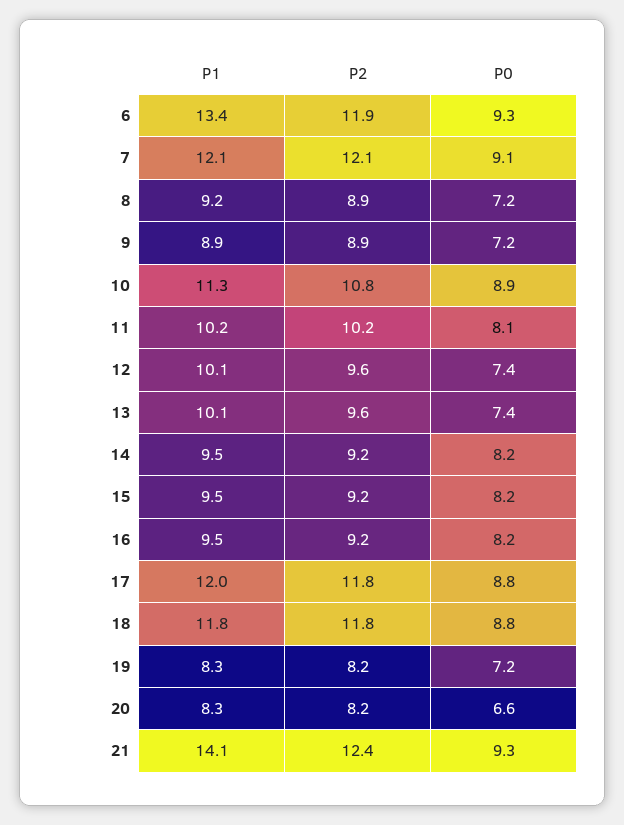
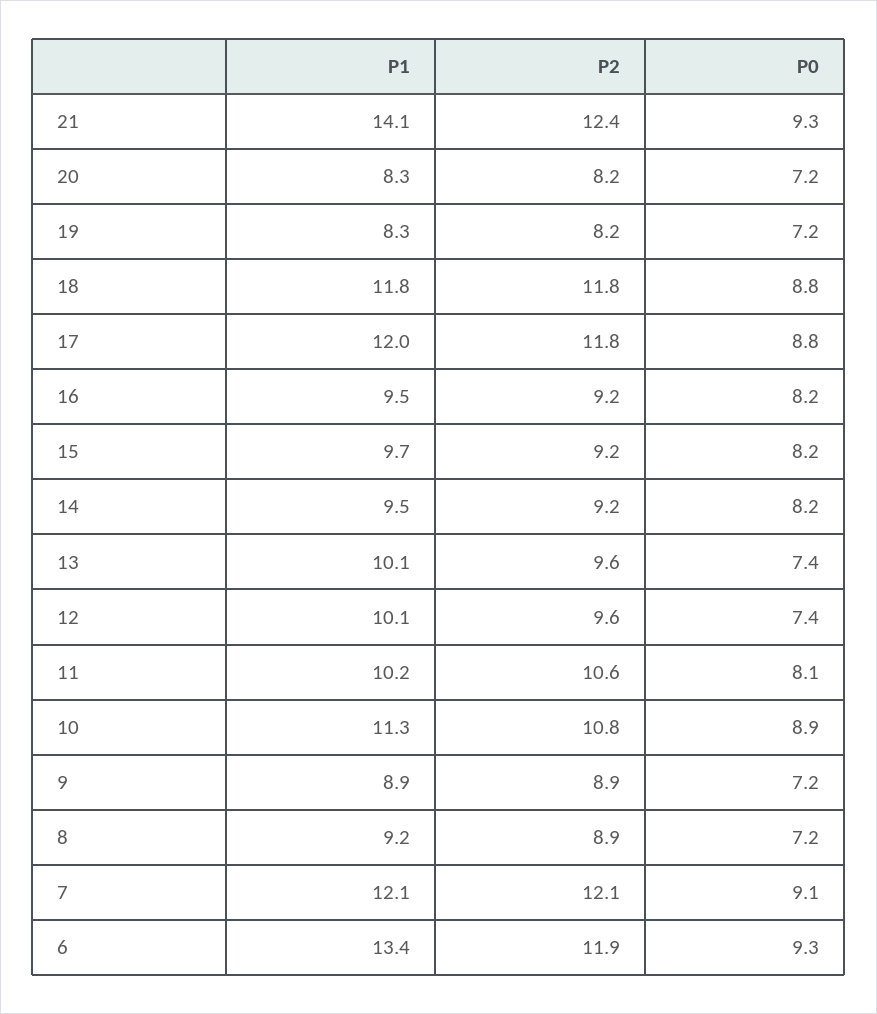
  {
    "P1": {
      "6": 13.4,
      "7": 12.1,
      "8": 9.2,
      "9": 8.9,
      "10": 11.3,
      "11": 10.2,
      "12": 10.1,
      "13": 10.1,
      "14": 9.5,
-     "15": 9.5,
+     "15": 9.7,
      "16": 9.5,
      "17": 12,
      "18": 11.8,
      "19": 8.3,
      "20": 8.3,
      "21": 14.1
    },
    "P2": {
      "6": 11.9,
      "7": 12.1,
      "8": 8.9,
      "9": 8.9,
      "10": 10.8,
-     "11": 10.2,
+     "11": 10.6,
      "12": 9.6,
      "13": 9.6,
      "14": 9.2,
      "15": 9.2,
      "16": 9.2,
      "17": 11.8,
      "18": 11.8,
      "19": 8.2,
      "20": 8.2,
      "21": 12.4
    },
    "P0": {
      "6": 9.3,
      "7": 9.1,
      "8": 7.2,
      "9": 7.2,
      "10": 8.9,
      "11": 8.1,
      "12": 7.4,
      "13": 7.4,
      "14": 8.2,
      "15": 8.2,
      "16": 8.2,
      "17": 8.8,
      "18": 8.8,
      "19": 7.2,
-     "20": 6.6,
+     "20": 7.2,
      "21": 9.3
    }
  }

